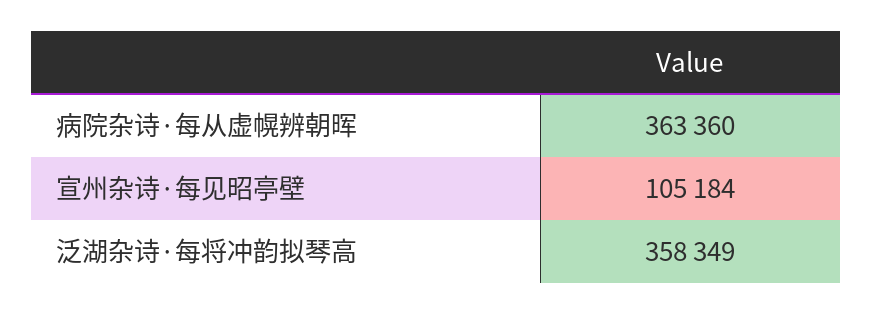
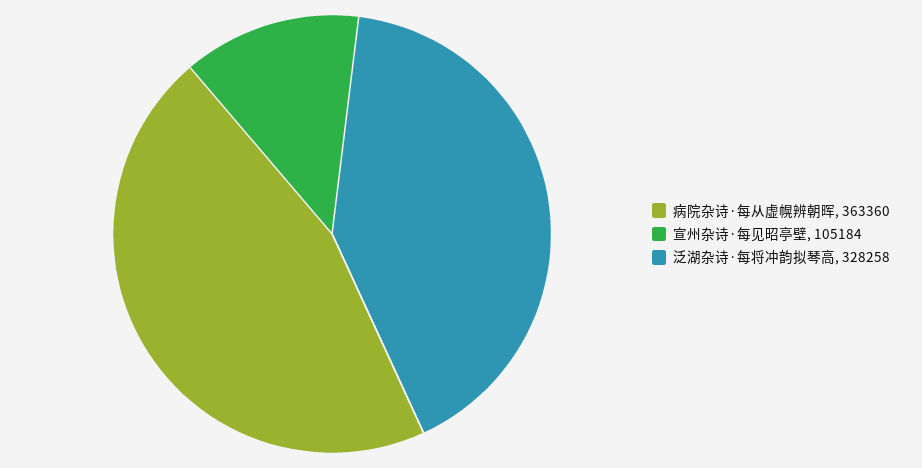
  {
    "病院杂诗·每从虚幌辨朝晖": 363360,
    "宣州杂诗·每见昭亭壁": 105184,
-   "泛湖杂诗·每将冲韵拟琴高": 358349
+   "泛湖杂诗·每将冲韵拟琴高": 328258
  }

